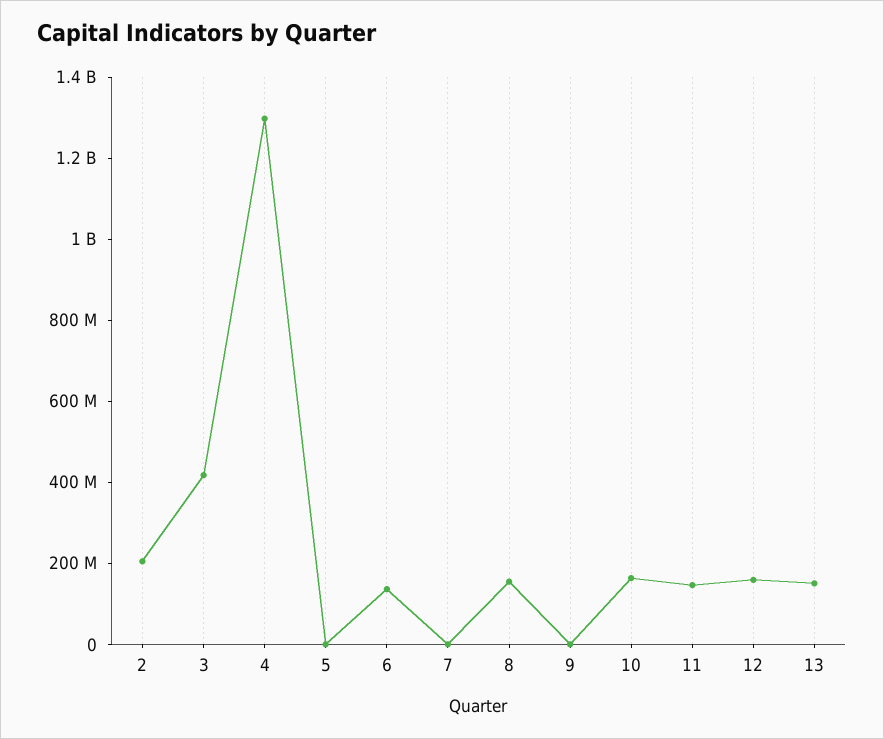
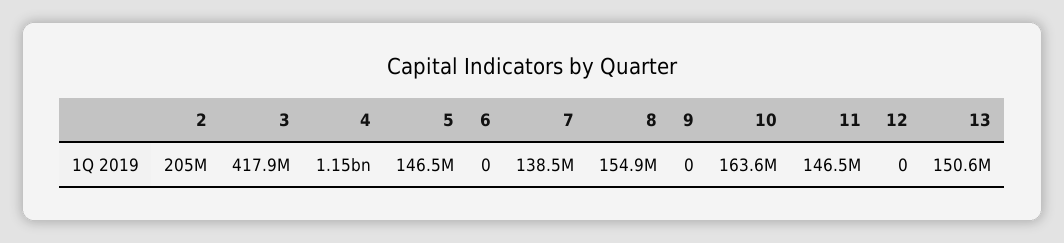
  {
    "2": 205000000,
    "3": 417900000,
-   "4": 1300000000,
+   "4": 1150000000,
-   "5": 0,
+   "5": 146500000,
-   "6": 150000000,
+   "6": 0,
-   "7": 0,
+   "7": 138500000,
    "8": 154900000,
    "9": 0,
    "10": 163600000,
    "11": 146500000,
-   "12": 150000000,
+   "12": 0,
    "13": 150600000
  }

